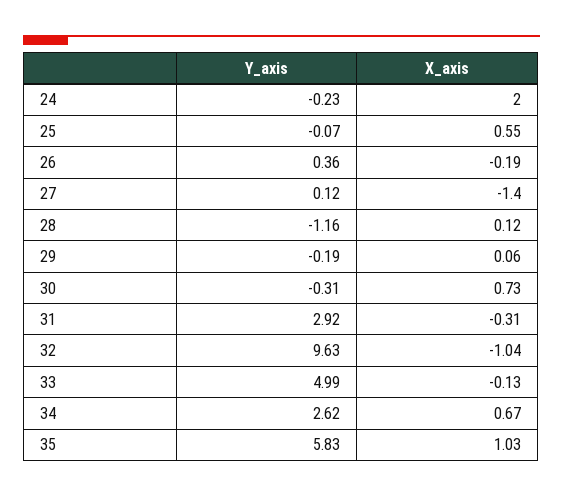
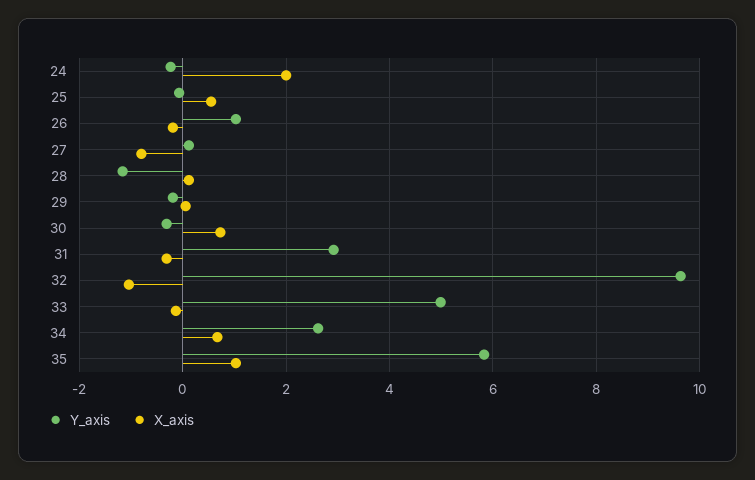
  {
    "Y_axis": {
      "24": -0.23,
      "25": -0.07,
-     "26": 0.36,
+     "26": 1,
      "27": 0.12,
      "28": -1.16,
      "29": -0.19,
      "30": -0.31,
      "31": 2.92,
      "32": 9.63,
      "33": 4.99,
      "34": 2.62,
      "35": 5.83
    },
    "X_axis": {
      "24": 2,
      "25": 0.55,
      "26": -0.19,
-     "27": -1.4,
+     "27": -0.8,
      "28": 0.12,
      "29": 0.06,
      "30": 0.73,
      "31": -0.31,
      "32": -1.04,
      "33": -0.13,
      "34": 0.67,
      "35": 1.03
    }
  }

